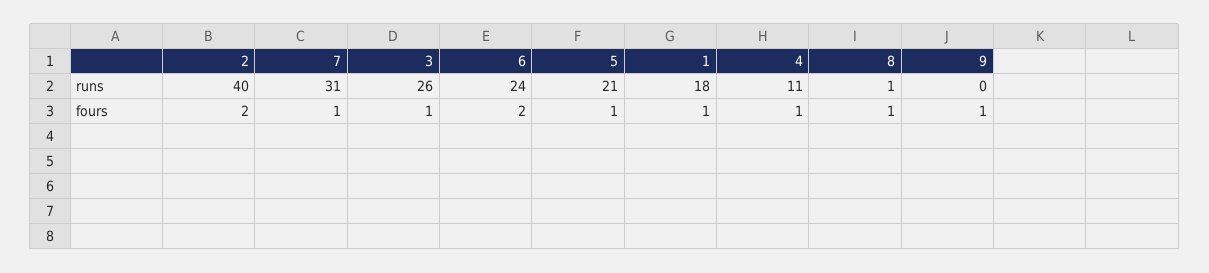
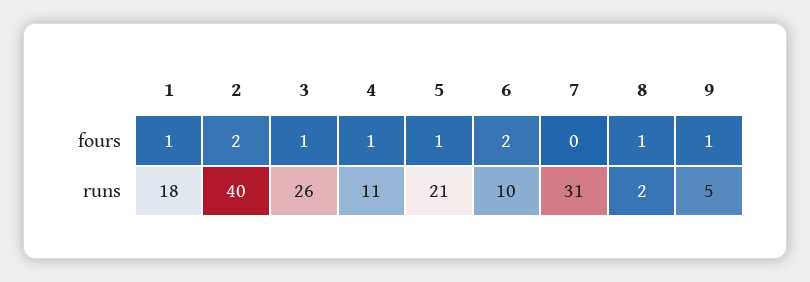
  {
    "2": {
      "runs": 40,
      "fours": 2
    },
    "7": {
      "runs": 31,
-     "fours": 1
+     "fours": 0
    },
    "3": {
      "runs": 26,
      "fours": 1
    },
    "6": {
-     "runs": 24,
+     "runs": 10,
      "fours": 2
    },
    "5": {
      "runs": 21,
      "fours": 1
    },
    "1": {
      "runs": 18,
      "fours": 1
    },
    "4": {
      "runs": 11,
      "fours": 1
    },
    "8": {
-     "runs": 1,
+     "runs": 2,
      "fours": 1
    },
    "9": {
-     "runs": 0,
+     "runs": 5,
      "fours": 1
    }
  }

